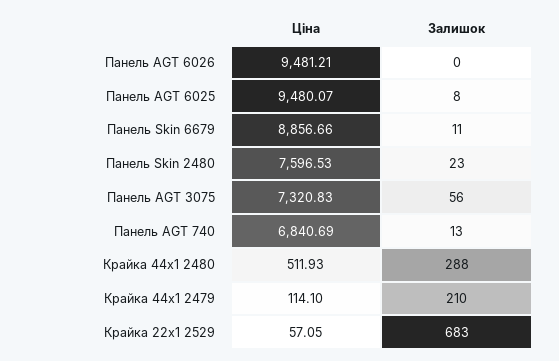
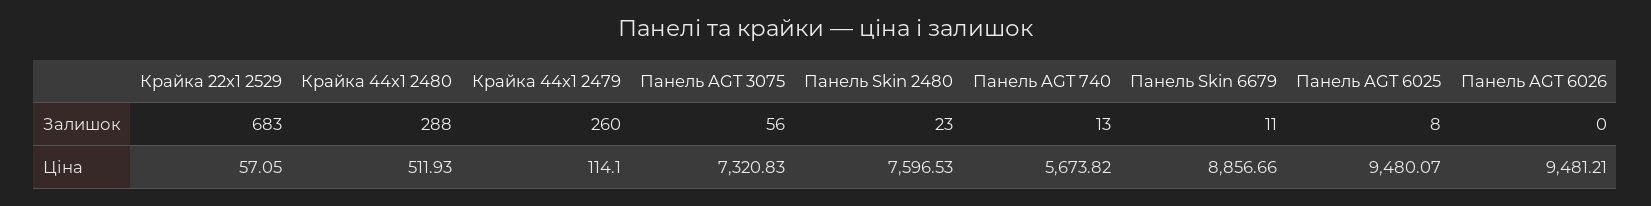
  {
    "Ціна": {
      "Панель AGT 6026": 9481.21,
      "Панель AGT 6025": 9480.07,
      "Панель Skin 6679": 8856.66,
      "Панель Skin 2480": 7596.53,
      "Панель AGT 3075": 7320.83,
-     "Панель AGT 740": 6840.69,
+     "Панель AGT 740": 5673.82,
      "Крайка 44x1 2480": 511.93,
      "Крайка 44x1 2479": 114.1,
      "Крайка 22x1 2529": 57.05
    },
    "Залишок": {
      "Панель AGT 6026": 0,
      "Панель AGT 6025": 8,
      "Панель Skin 6679": 11,
      "Панель Skin 2480": 23,
      "Панель AGT 3075": 56,
      "Панель AGT 740": 13,
      "Крайка 44x1 2480": 288,
-     "Крайка 44x1 2479": 210,
+     "Крайка 44x1 2479": 260,
      "Крайка 22x1 2529": 683
    }
  }

